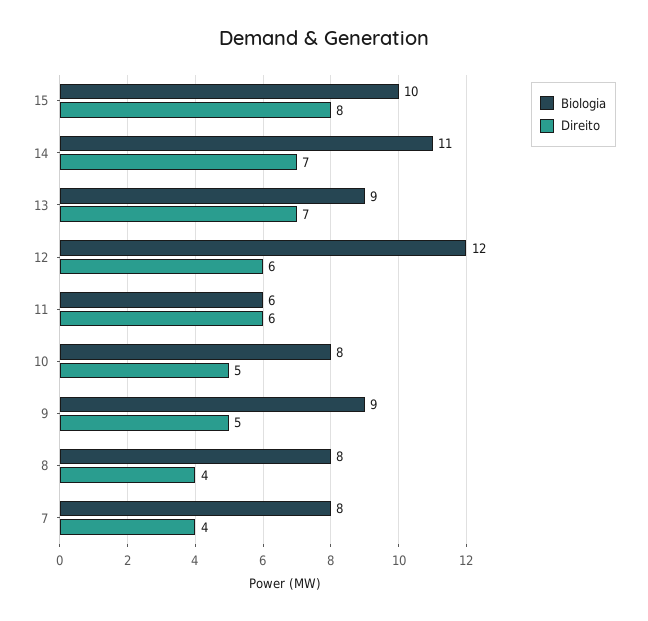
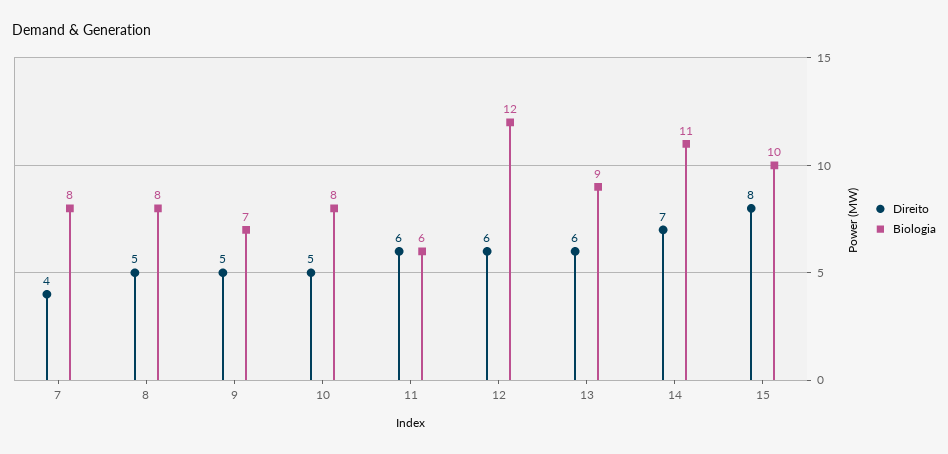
  {
    "Biologia": {
      "15": 10,
      "14": 11,
      "13": 9,
      "12": 12,
      "11": 6,
      "10": 8,
-     "9": 9,
+     "9": 7,
      "8": 8,
      "7": 8
    },
    "Direito": {
      "15": 8,
      "14": 7,
-     "13": 7,
+     "13": 6,
      "12": 6,
      "11": 6,
      "10": 5,
      "9": 5,
-     "8": 4,
+     "8": 5,
      "7": 4
    }
  }

